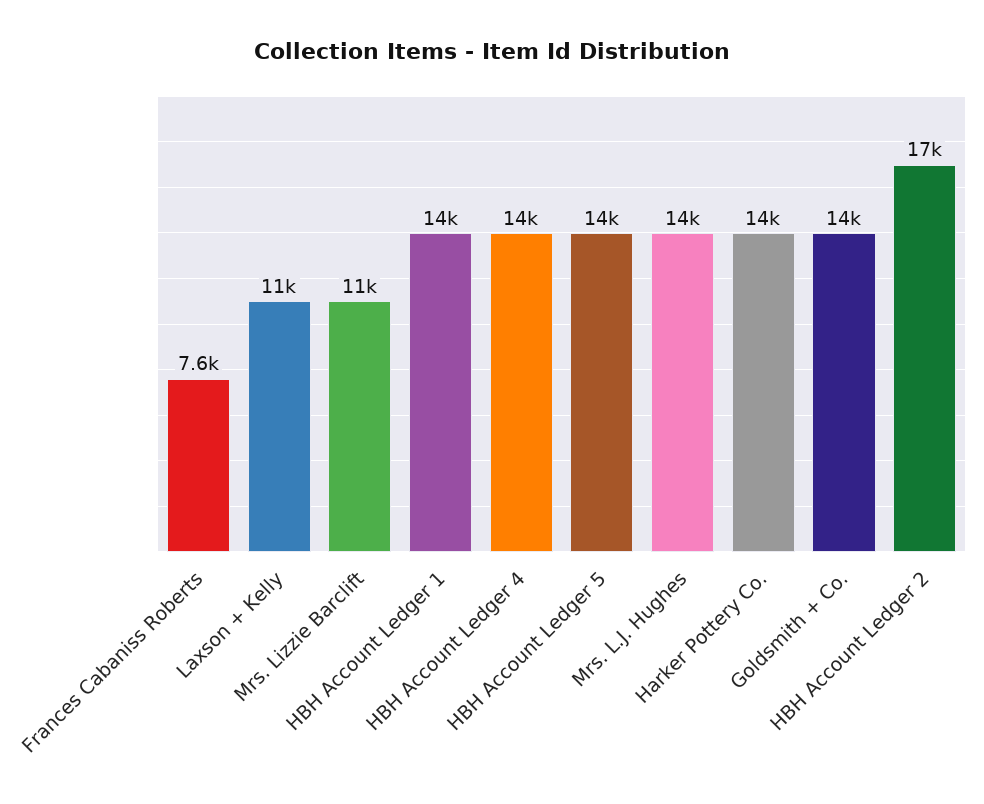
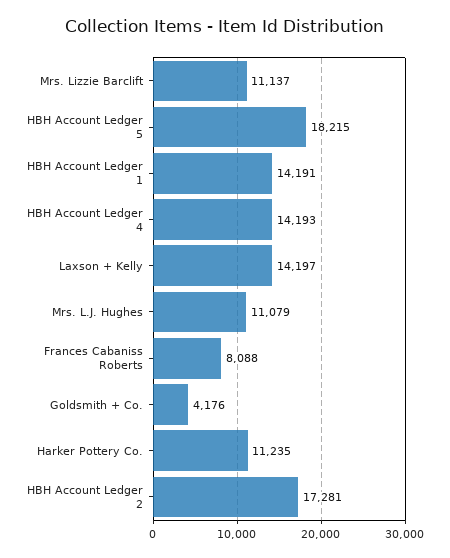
  {
-   "Frances Cabaniss Roberts": 7600,
+   "Frances Cabaniss Roberts": 8088,
-   "Laxson + Kelly": 11000,
+   "Laxson + Kelly": 14197,
    "Mrs. Lizzie Barclift": 11137,
    "HBH Account Ledger 1": 14191,
    "HBH Account Ledger 4": 14193,
-   "HBH Account Ledger 5": 14000,
+   "HBH Account Ledger 5": 18215,
-   "Mrs. L.J. Hughes": 14000,
+   "Mrs. L.J. Hughes": 11079,
-   "Harker Pottery Co.": 14000,
+   "Harker Pottery Co.": 11235,
-   "Goldsmith + Co.": 14000,
+   "Goldsmith + Co.": 4176,
    "HBH Account Ledger 2": 17281
  }

